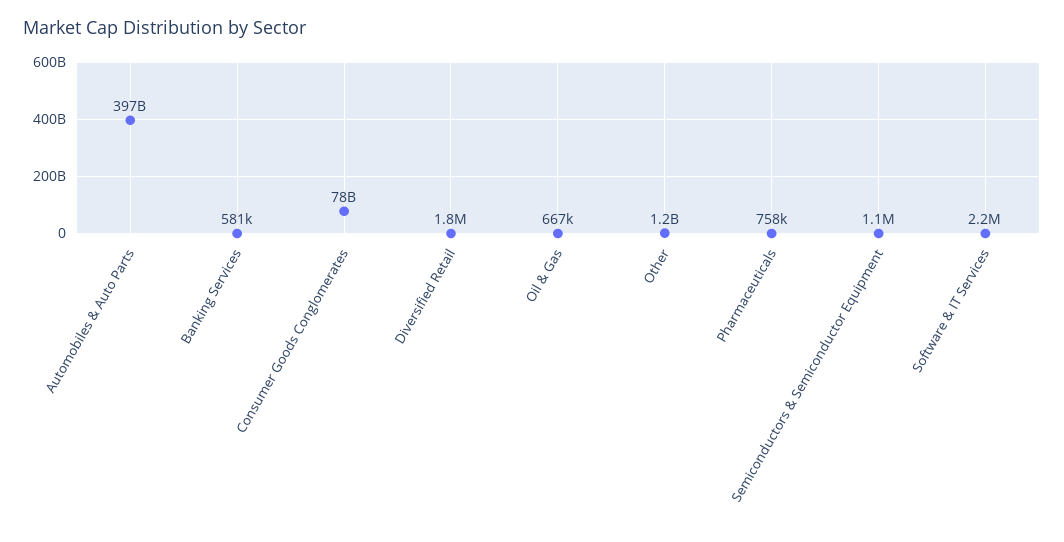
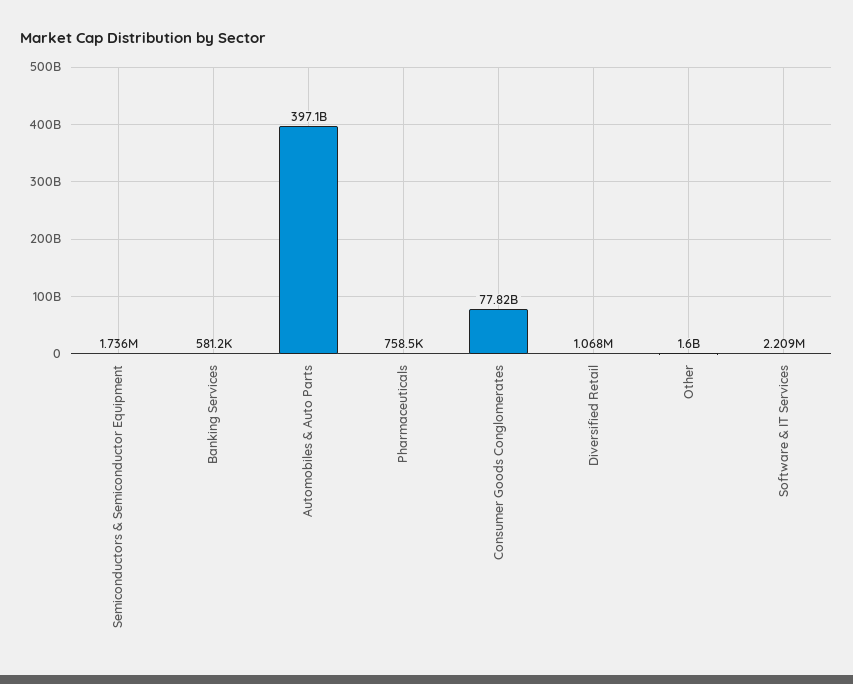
  {
    "Automobiles & Auto Parts": 397100000000,
    "Banking Services": 581200,
    "Consumer Goods Conglomerates": 77820000000,
-   "Diversified Retail": 1800000,
+   "Diversified Retail": 1068000,
-   "Oil & Gas": 667000,
-   "Other": 1200000000,
+   "Other": 1600000000,
    "Pharmaceuticals": 758500,
-   "Semiconductors & Semiconductor Equipment": 1100000,
+   "Semiconductors & Semiconductor Equipment": 1736000,
    "Software & IT Services": 2209000
  }

